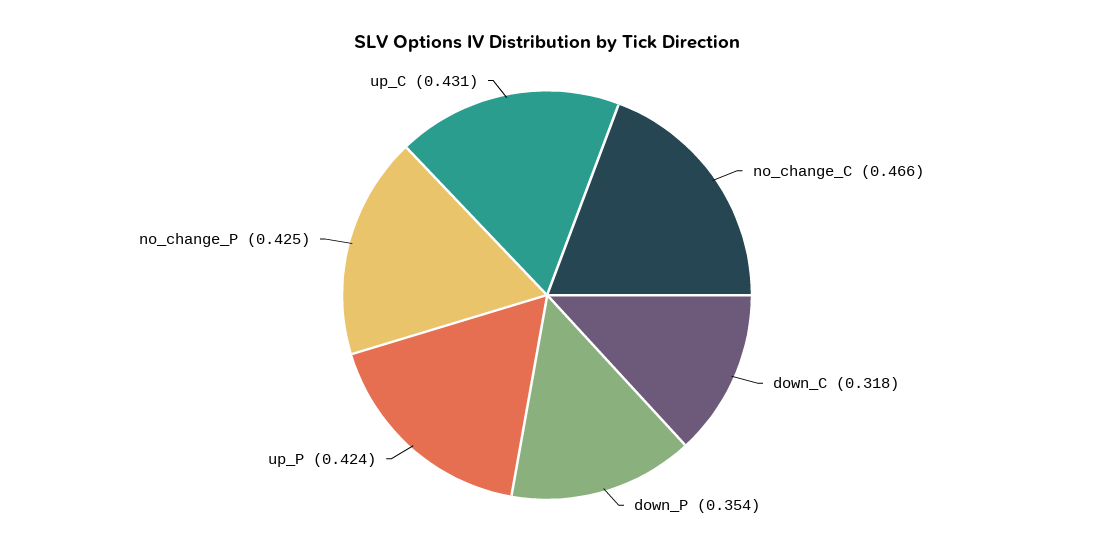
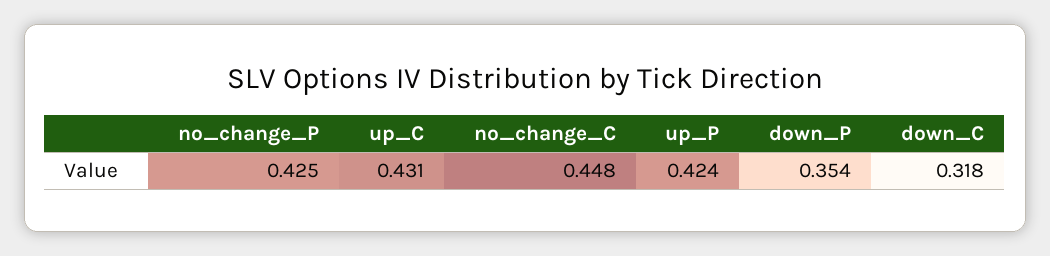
  {
-   "no_change_C": 0.466,
+   "no_change_C": 0.448,
    "down_C": 0.318,
    "down_P": 0.354,
    "up_P": 0.424,
    "no_change_P": 0.425,
    "up_C": 0.431
  }

